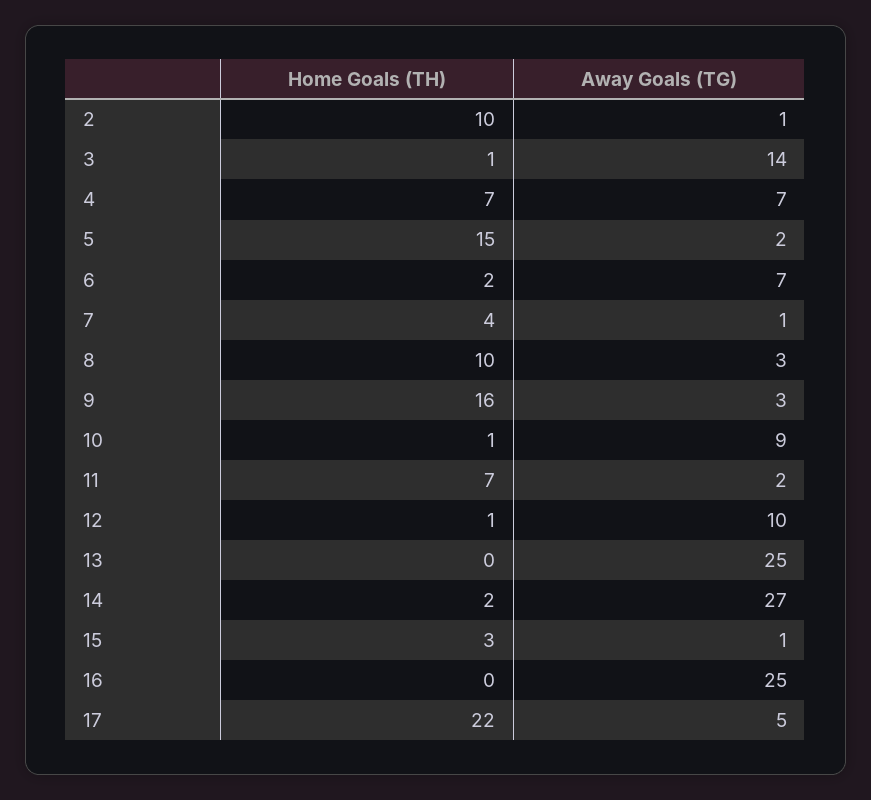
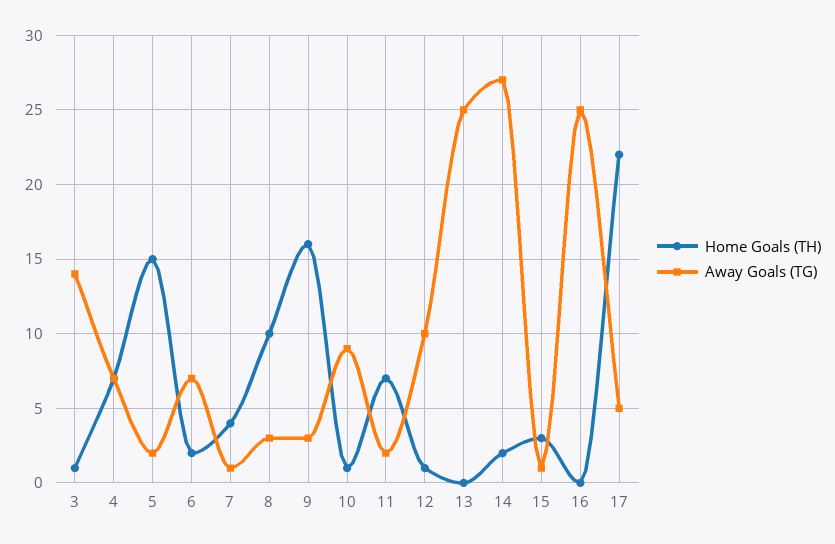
  {
    "Home Goals (TH)": {
-     "2": 10,
      "3": 1,
      "4": 7,
      "5": 15,
      "6": 2,
      "7": 4,
      "8": 10,
      "9": 16,
      "10": 1,
      "11": 7,
      "12": 1,
      "13": 0,
      "14": 2,
      "15": 3,
      "16": 0,
      "17": 22
    },
    "Away Goals (TG)": {
-     "2": 1,
      "3": 14,
      "4": 7,
      "5": 2,
      "6": 7,
      "7": 1,
      "8": 3,
      "9": 3,
      "10": 9,
      "11": 2,
      "12": 10,
      "13": 25,
      "14": 27,
      "15": 1,
      "16": 25,
      "17": 5
    }
  }

